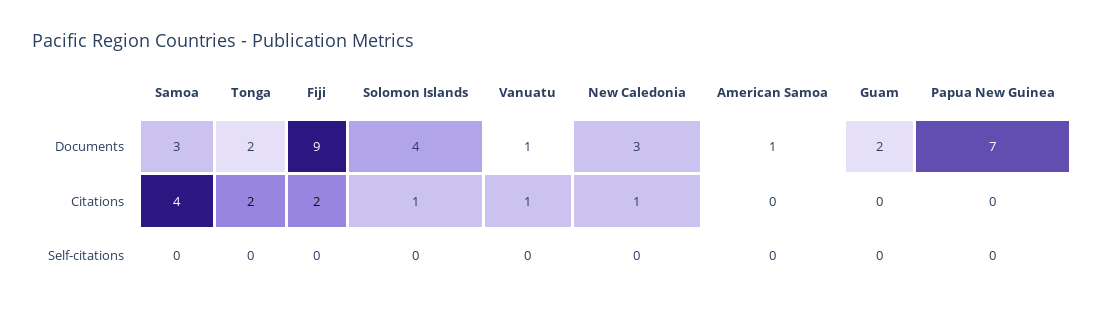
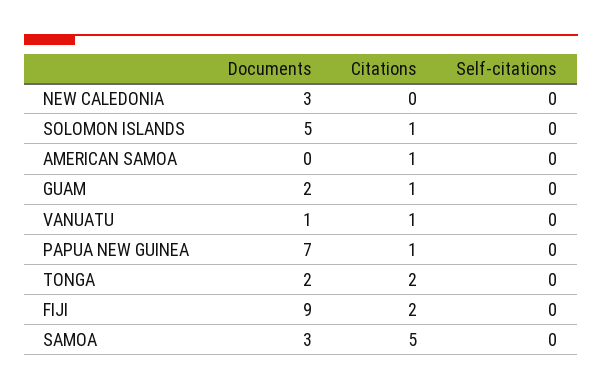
  {
    "Samoa": {
      "Documents": 3,
-     "Citations": 4,
+     "Citations": 5,
      "Self-citations": 0
    },
    "Tonga": {
      "Documents": 2,
      "Citations": 2,
      "Self-citations": 0
    },
    "Fiji": {
      "Documents": 9,
      "Citations": 2,
      "Self-citations": 0
    },
    "Solomon Islands": {
-     "Documents": 4,
+     "Documents": 5,
      "Citations": 1,
      "Self-citations": 0
    },
    "Vanuatu": {
      "Documents": 1,
      "Citations": 1,
      "Self-citations": 0
    },
    "New Caledonia": {
      "Documents": 3,
-     "Citations": 1,
+     "Citations": 0,
      "Self-citations": 0
    },
    "American Samoa": {
-     "Documents": 1,
+     "Documents": 0,
-     "Citations": 0,
+     "Citations": 1,
      "Self-citations": 0
    },
    "Guam": {
      "Documents": 2,
-     "Citations": 0,
+     "Citations": 1,
      "Self-citations": 0
    },
    "Papua New Guinea": {
      "Documents": 7,
-     "Citations": 0,
+     "Citations": 1,
      "Self-citations": 0
    }
  }

